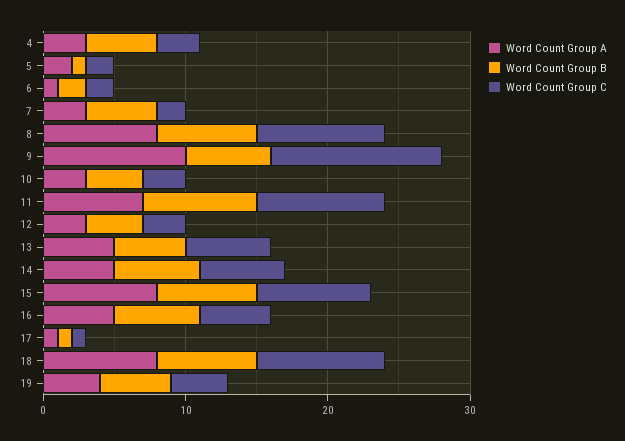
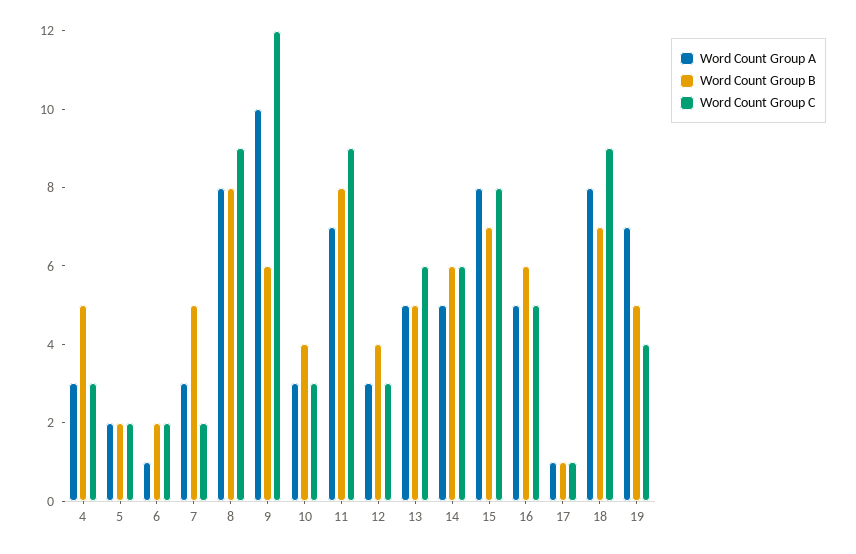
  {
    "Word Count Group A": {
      "4": 3,
      "5": 2,
      "6": 1,
      "7": 3,
      "8": 8,
      "9": 10,
      "10": 3,
      "11": 7,
      "12": 3,
      "13": 5,
      "14": 5,
      "15": 8,
      "16": 5,
      "17": 1,
      "18": 8,
-     "19": 4
+     "19": 7
    },
    "Word Count Group B": {
      "4": 5,
-     "5": 1,
+     "5": 2,
      "6": 2,
      "7": 5,
-     "8": 7,
+     "8": 8,
      "9": 6,
      "10": 4,
      "11": 8,
      "12": 4,
      "13": 5,
      "14": 6,
      "15": 7,
      "16": 6,
      "17": 1,
      "18": 7,
      "19": 5
    },
    "Word Count Group C": {
      "4": 3,
      "5": 2,
      "6": 2,
      "7": 2,
      "8": 9,
      "9": 12,
      "10": 3,
      "11": 9,
      "12": 3,
      "13": 6,
      "14": 6,
      "15": 8,
      "16": 5,
      "17": 1,
      "18": 9,
      "19": 4
    }
  }

